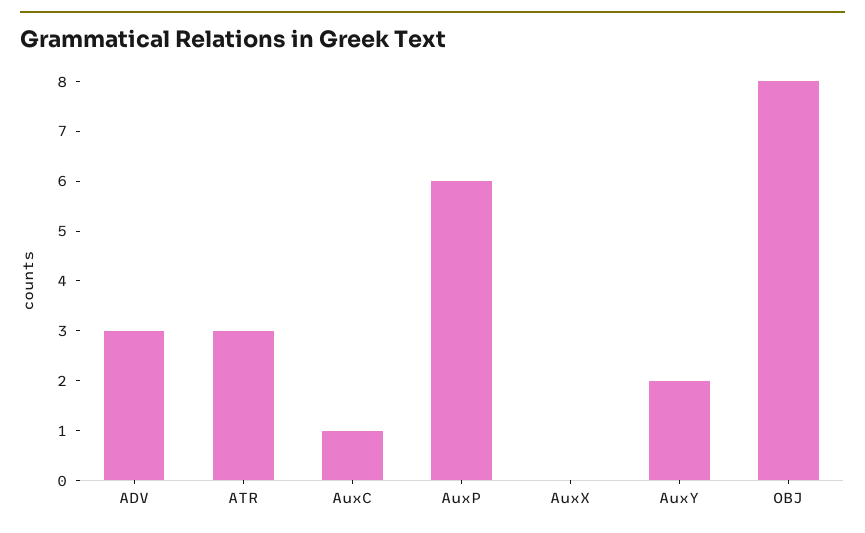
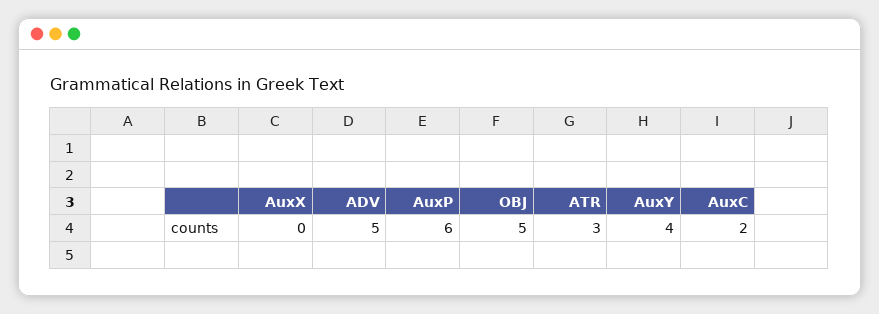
  {
-   "ADV": 3,
+   "ADV": 5,
    "ATR": 3,
-   "AuxC": 1,
+   "AuxC": 2,
    "AuxP": 6,
    "AuxX": 0,
-   "AuxY": 2,
+   "AuxY": 4,
-   "OBJ": 8
+   "OBJ": 5
  }

